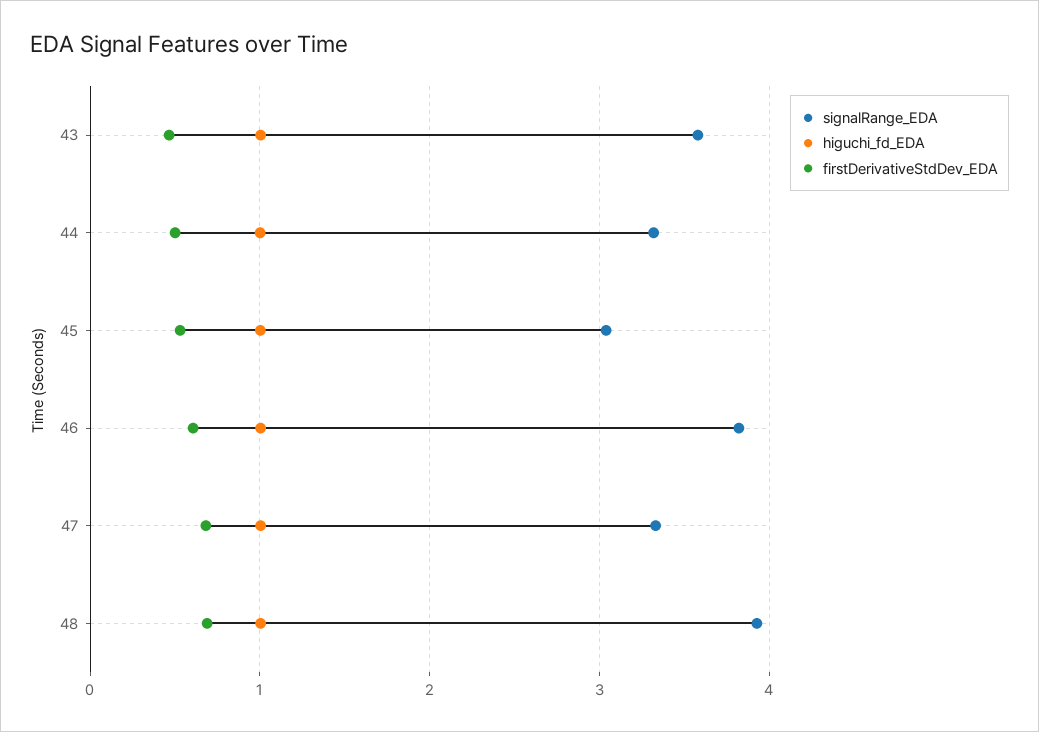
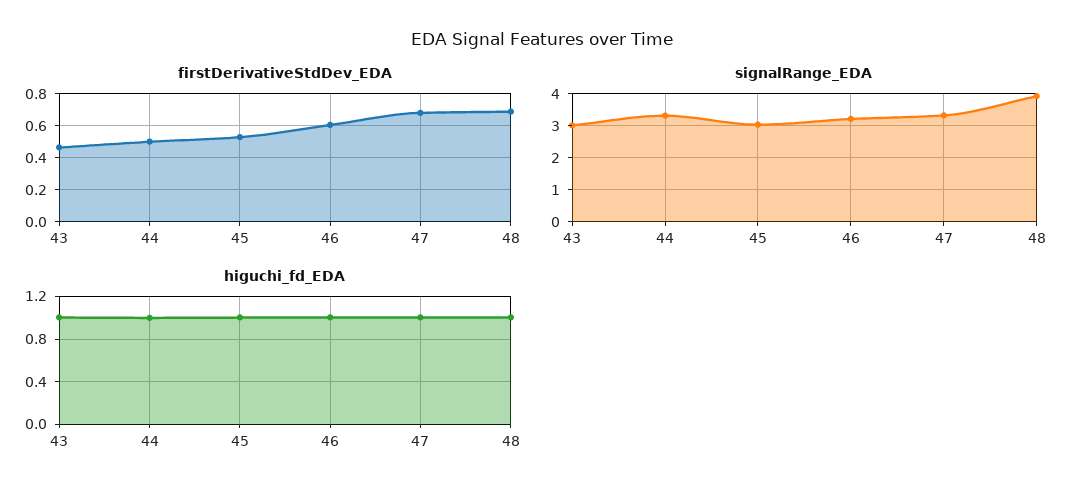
  {
    "signalRange_EDA": {
-     "43": 3.6,
+     "43": 3,
      "44": 3.3,
      "45": 3,
-     "46": 3.8,
+     "46": 3.2,
      "47": 3.3,
      "48": 3.9
    },
    "higuchi_fd_EDA": {
      "43": 1,
      "44": 1,
      "45": 1,
      "46": 1,
      "47": 1,
      "48": 1
    },
    "firstDerivativeStdDev_EDA": {
      "43": 0.45,
      "44": 0.5,
      "45": 0.55,
      "46": 0.6,
      "47": 0.7,
      "48": 0.7
    }
  }

